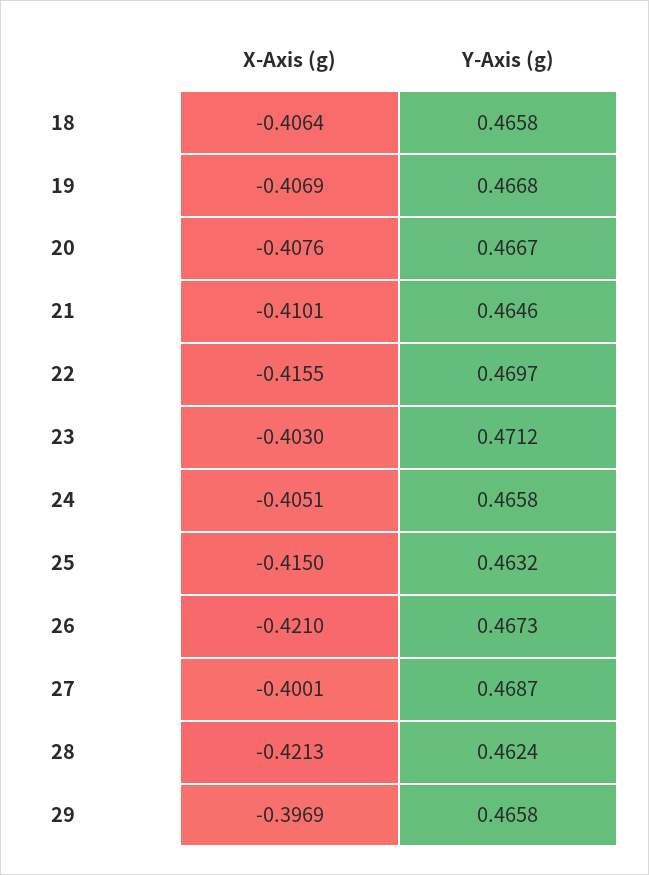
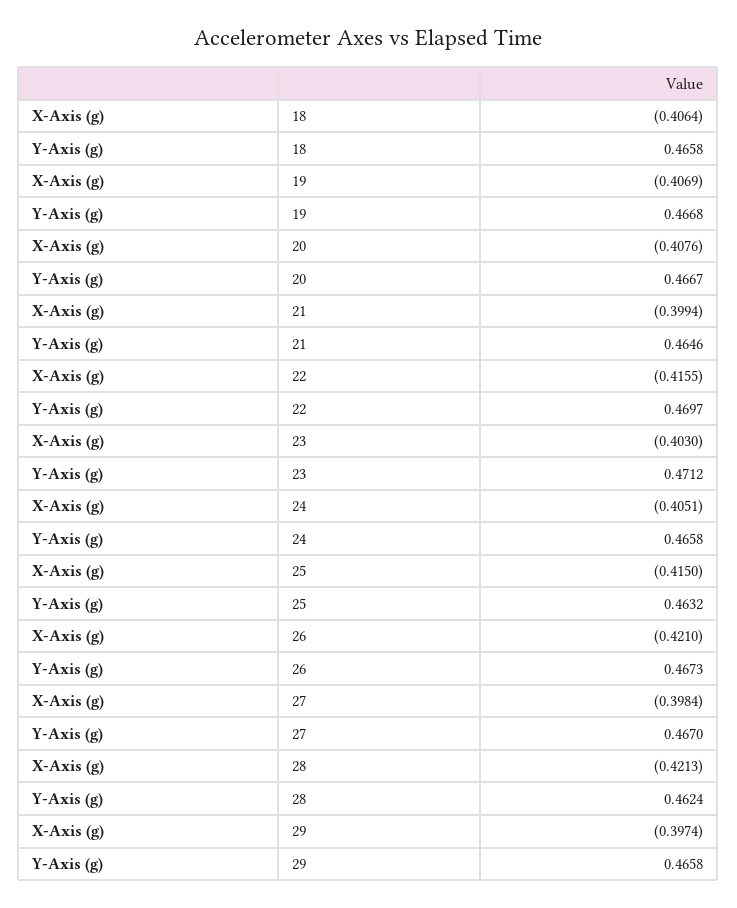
  {
    "X-Axis (g)": {
      "18": -0.4064,
      "19": -0.4069,
      "20": -0.4076,
-     "21": -0.4101,
+     "21": -0.3994,
      "22": -0.4155,
      "23": -0.403,
      "24": -0.4051,
      "25": -0.415,
      "26": -0.421,
-     "27": -0.4001,
+     "27": -0.3984,
      "28": -0.4213,
-     "29": -0.3969
+     "29": -0.3974
    },
    "Y-Axis (g)": {
      "18": 0.4658,
      "19": 0.4668,
      "20": 0.4667,
      "21": 0.4646,
      "22": 0.4697,
      "23": 0.4712,
      "24": 0.4658,
      "25": 0.4632,
      "26": 0.4673,
-     "27": 0.4687,
+     "27": 0.467,
      "28": 0.4624,
      "29": 0.4658
    }
  }

